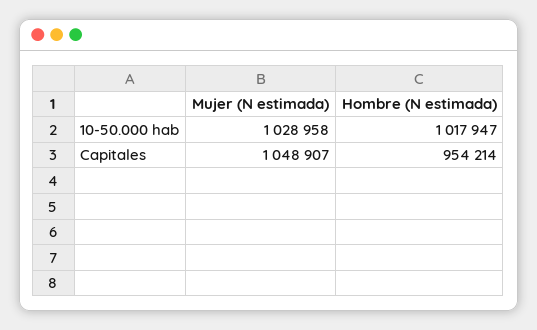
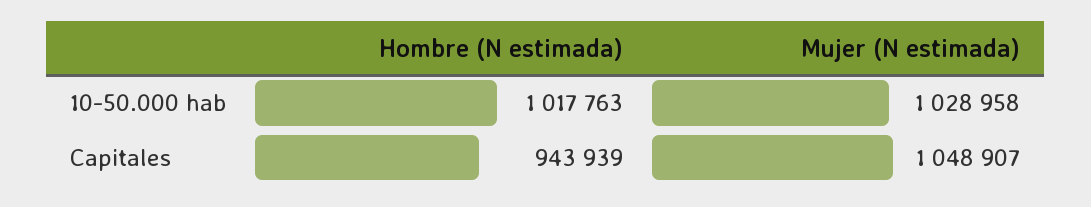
  {
    "Mujer (N estimada)": {
      "10-50.000 hab": 1028958,
      "Capitales": 1048907
    },
    "Hombre (N estimada)": {
-     "10-50.000 hab": 1017947,
+     "10-50.000 hab": 1017763,
-     "Capitales": 954214
+     "Capitales": 943939
    }
  }

